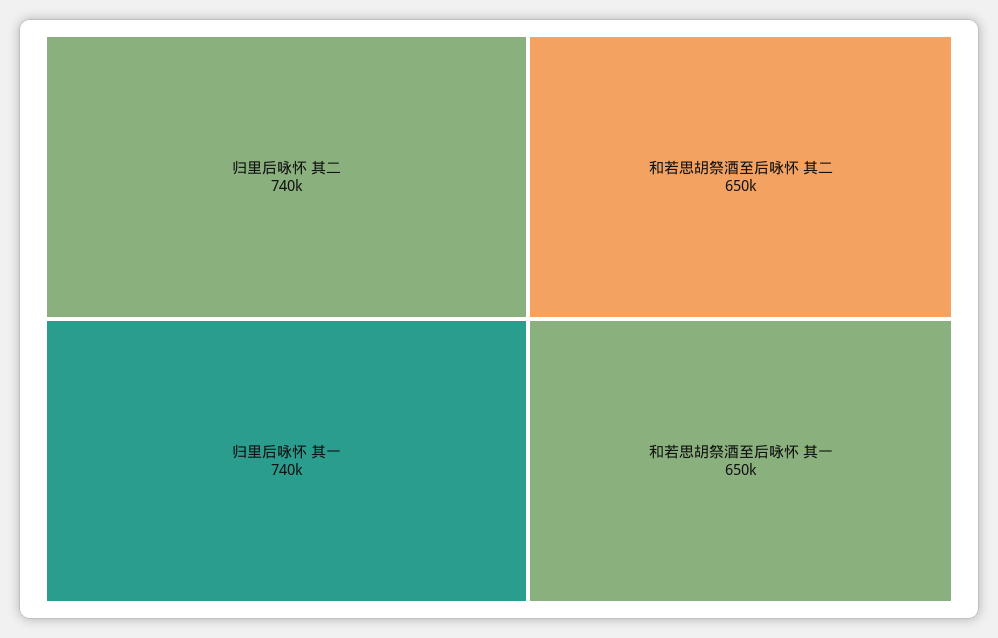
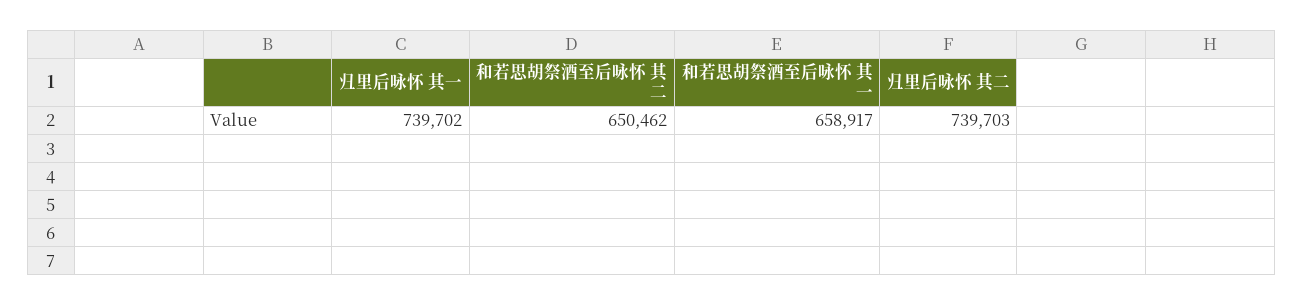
  {
    "归里后咏怀 其二": 739703,
    "归里后咏怀 其一": 739702,
    "和若思胡祭酒至后咏怀 其二": 650462,
-   "和若思胡祭酒至后咏怀 其一": 650000
+   "和若思胡祭酒至后咏怀 其一": 658917
  }

